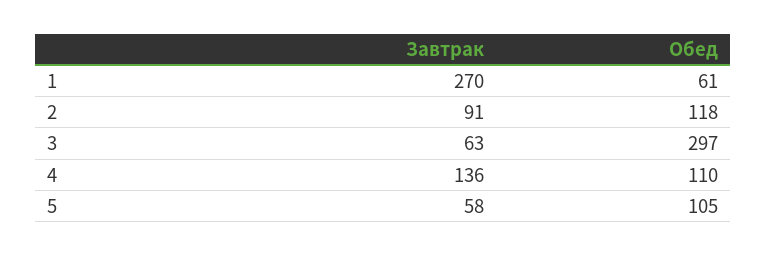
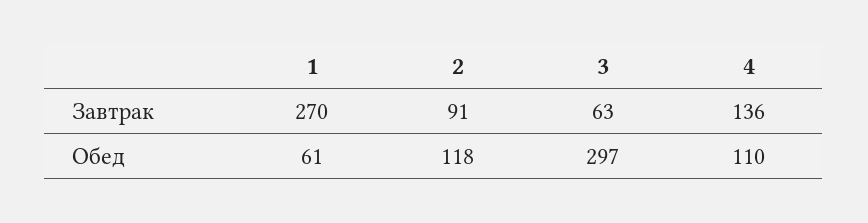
  {
    "Завтрак": {
      "1": 270,
      "2": 91,
      "3": 63,
-     "4": 136,
+     "4": 136
-     "5": 58
    },
    "Обед": {
      "1": 61,
      "2": 118,
      "3": 297,
-     "4": 110,
+     "4": 110
-     "5": 105
    }
  }

